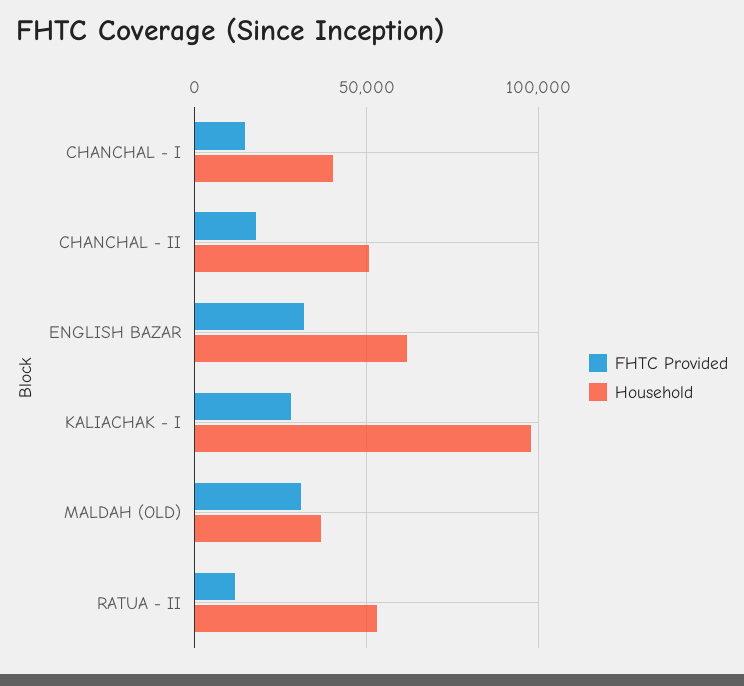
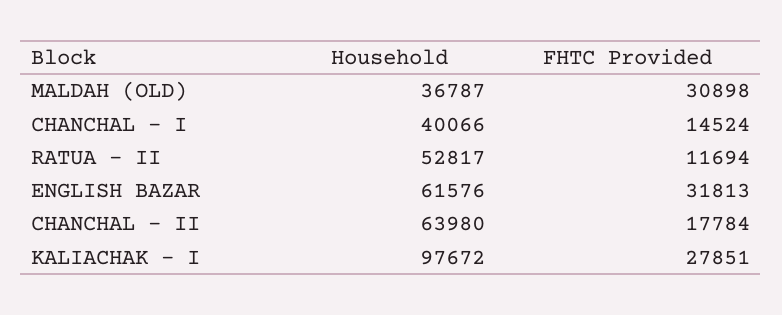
  {
    "FHTC Provided": {
      "CHANCHAL - I": 14524,
      "CHANCHAL - II": 17784,
      "ENGLISH BAZAR": 31813,
      "KALIACHAK - I": 27851,
      "MALDAH (OLD)": 30898,
      "RATUA - II": 11694
    },
    "Household": {
      "CHANCHAL - I": 40066,
-     "CHANCHAL - II": 50000,
+     "CHANCHAL - II": 63980,
      "ENGLISH BAZAR": 61576,
      "KALIACHAK - I": 97672,
      "MALDAH (OLD)": 36787,
      "RATUA - II": 52817
    }
  }

